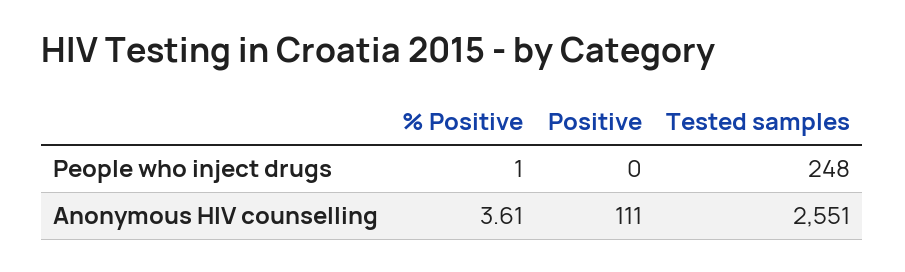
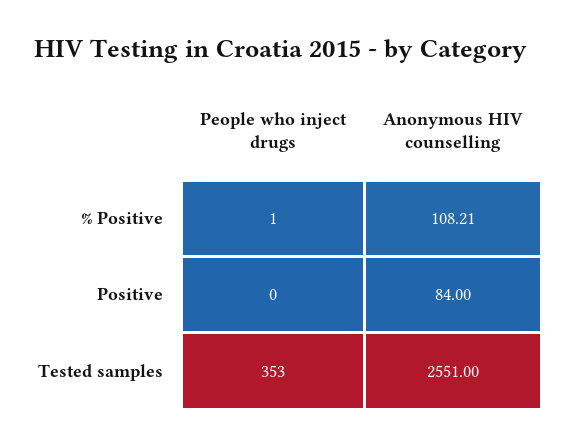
  {
    "% Positive": {
      "People who inject drugs": 1,
-     "Anonymous HIV counselling": 3.61
+     "Anonymous HIV counselling": 108.21
    },
    "Positive": {
      "People who inject drugs": 0,
-     "Anonymous HIV counselling": 111
+     "Anonymous HIV counselling": 84
    },
    "Tested samples": {
-     "People who inject drugs": 248,
+     "People who inject drugs": 353,
      "Anonymous HIV counselling": 2551
    }
  }

